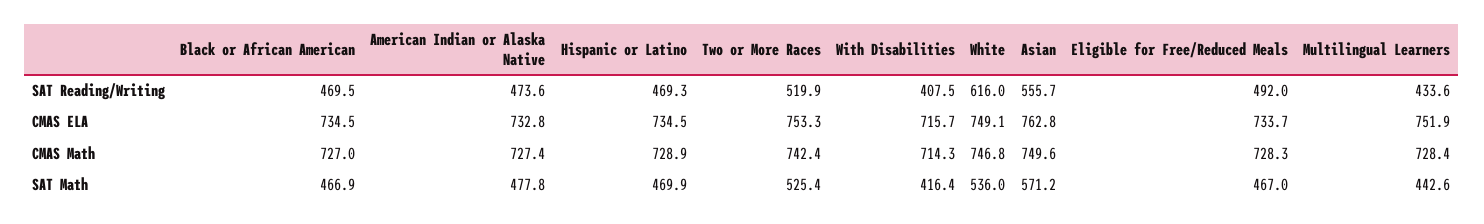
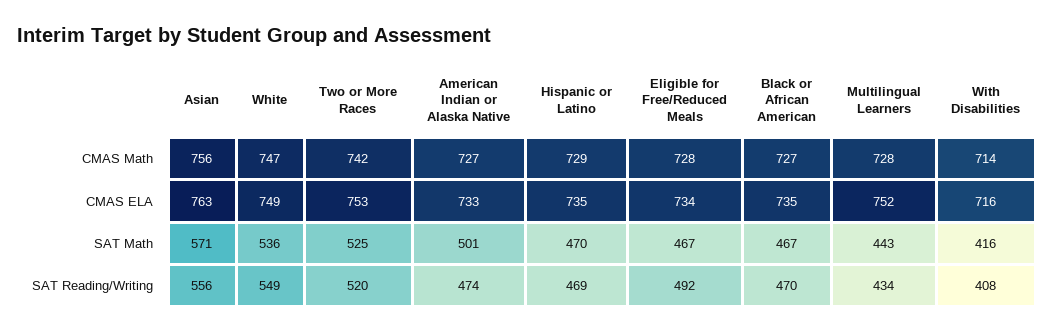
  {
    "Black or African American": {
      "SAT Reading/Writing": 469.5,
      "CMAS ELA": 734.5,
      "CMAS Math": 727,
      "SAT Math": 466.9
    },
    "American Indian or Alaska Native": {
      "SAT Reading/Writing": 473.6,
      "CMAS ELA": 732.8,
      "CMAS Math": 727.4,
-     "SAT Math": 477.8
+     "SAT Math": 501
    },
    "Hispanic or Latino": {
      "SAT Reading/Writing": 469.3,
      "CMAS ELA": 734.5,
      "CMAS Math": 728.9,
      "SAT Math": 469.9
    },
    "Two or More Races": {
      "SAT Reading/Writing": 519.9,
      "CMAS ELA": 753.3,
      "CMAS Math": 742.4,
      "SAT Math": 525.4
    },
    "With Disabilities": {
      "SAT Reading/Writing": 407.5,
      "CMAS ELA": 715.7,
      "CMAS Math": 714.3,
      "SAT Math": 416.4
    },
    "White": {
-     "SAT Reading/Writing": 616,
+     "SAT Reading/Writing": 549,
      "CMAS ELA": 749.1,
      "CMAS Math": 746.8,
      "SAT Math": 536
    },
    "Asian": {
      "SAT Reading/Writing": 555.7,
      "CMAS ELA": 762.8,
-     "CMAS Math": 749.6,
+     "CMAS Math": 756,
      "SAT Math": 571.2
    },
    "Eligible for Free/Reduced Meals": {
      "SAT Reading/Writing": 492,
      "CMAS ELA": 733.7,
      "CMAS Math": 728.3,
      "SAT Math": 467
    },
    "Multilingual Learners": {
      "SAT Reading/Writing": 433.6,
      "CMAS ELA": 751.9,
      "CMAS Math": 728.4,
      "SAT Math": 442.6
    }
  }

